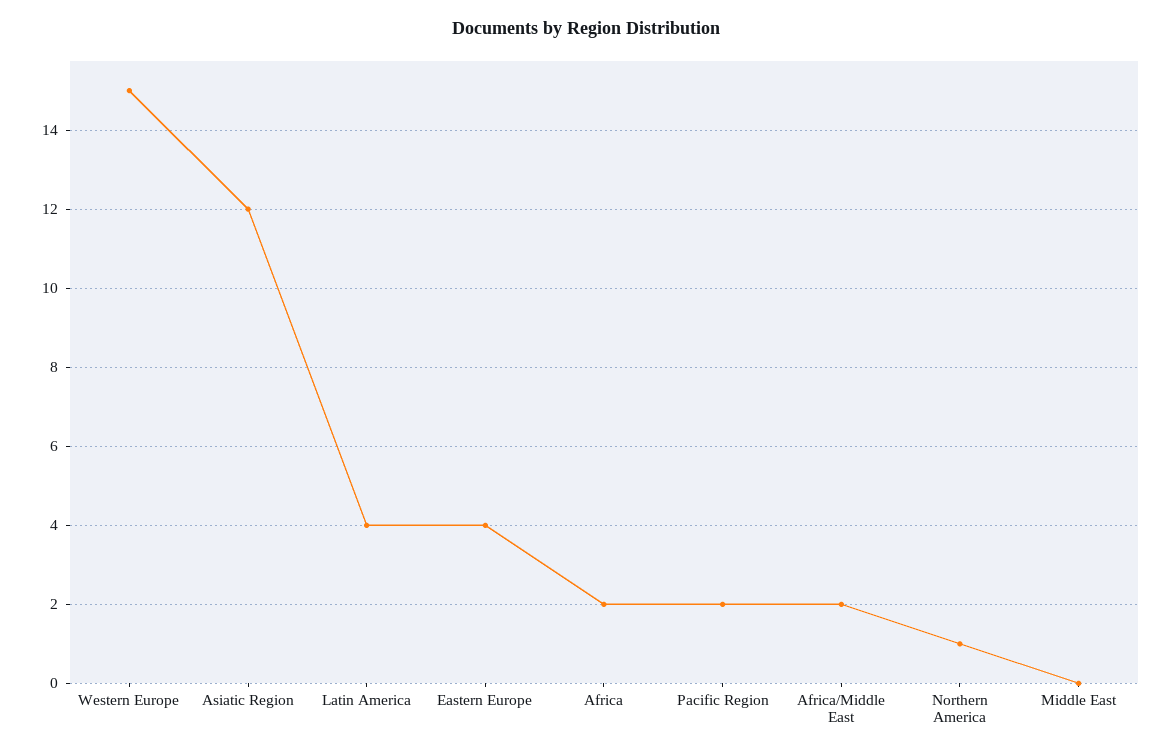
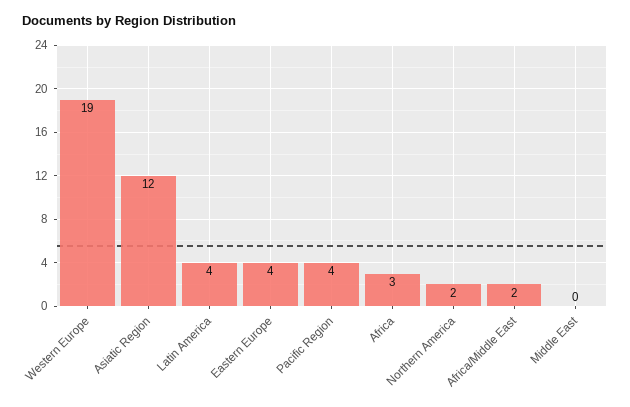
  {
-   "Western Europe": 15,
+   "Western Europe": 19,
    "Asiatic Region": 12,
    "Latin America": 4,
    "Eastern Europe": 4,
-   "Africa": 2,
+   "Africa": 3,
-   "Pacific Region": 2,
+   "Pacific Region": 4,
    "Africa/Middle East": 2,
-   "Northern America": 1,
+   "Northern America": 2,
    "Middle East": 0
  }

